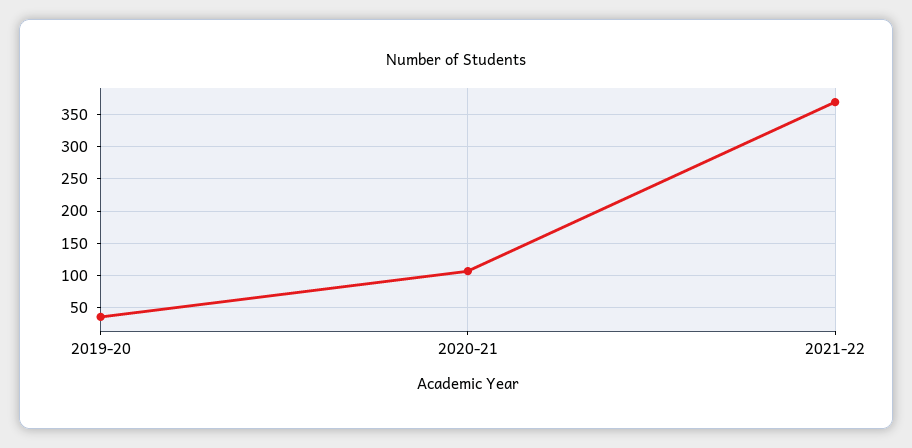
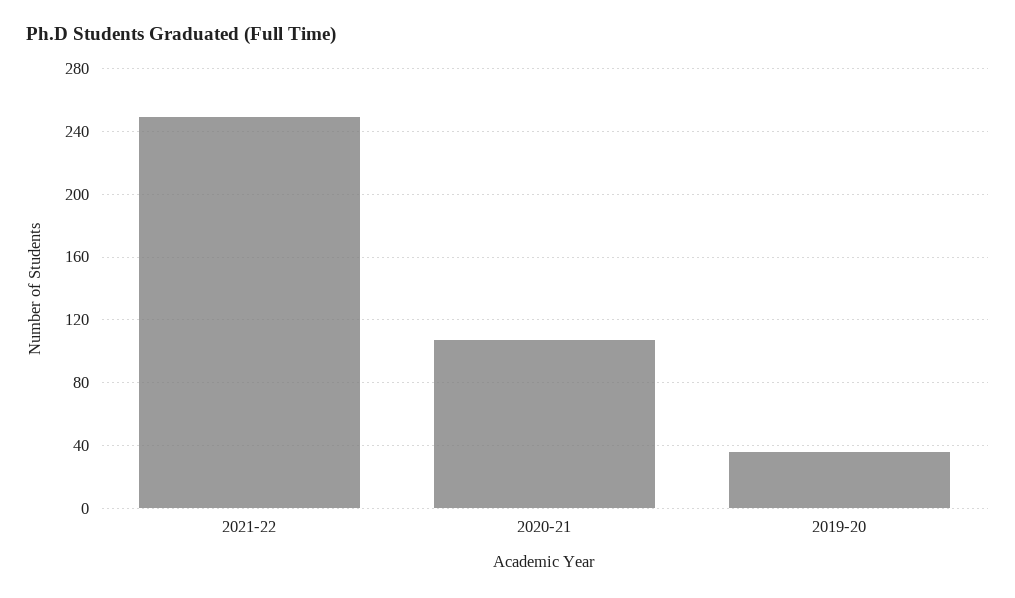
  {
    "2019-20": 35,
    "2020-21": 105,
-   "2021-22": 370
+   "2021-22": 250
  }

